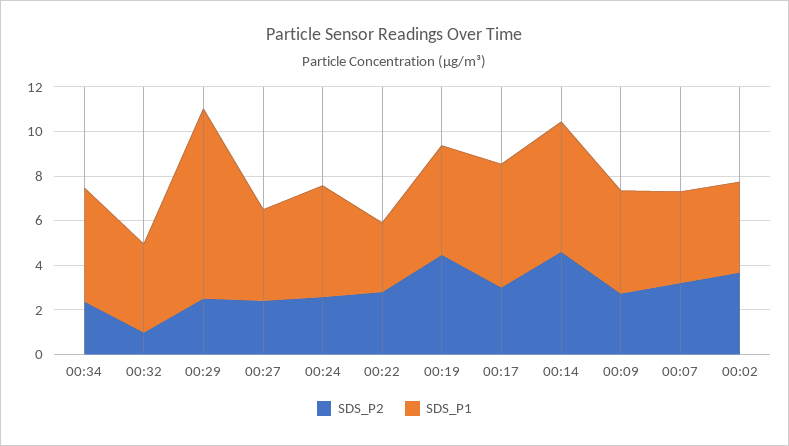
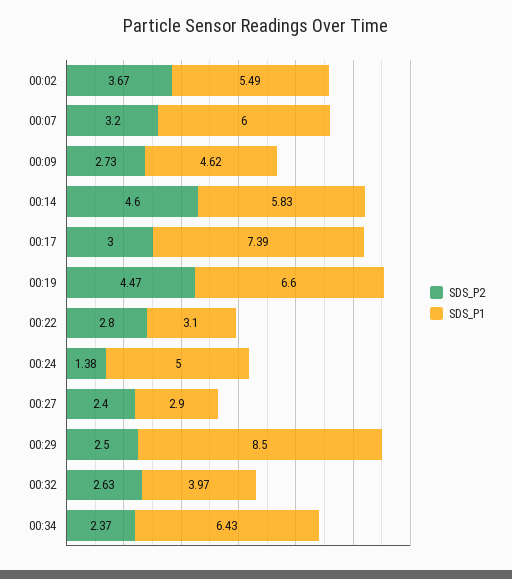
  {
    "SDS_P2": {
      "00:34": 2.37,
-     "00:32": 1,
+     "00:32": 2.63,
      "00:29": 2.5,
      "00:27": 2.4,
-     "00:24": 2.5,
+     "00:24": 1.38,
      "00:22": 2.8,
      "00:19": 4.47,
      "00:17": 3,
      "00:14": 4.6,
      "00:09": 2.73,
      "00:07": 3.2,
      "00:02": 3.67
    },
    "SDS_P1": {
-     "00:34": 5,
+     "00:34": 6.43,
      "00:32": 3.97,
      "00:29": 8.5,
-     "00:27": 4,
+     "00:27": 2.9,
      "00:24": 5,
      "00:22": 3.1,
-     "00:19": 5,
+     "00:19": 6.6,
-     "00:17": 5.5,
+     "00:17": 7.39,
      "00:14": 5.83,
      "00:09": 4.62,
-     "00:07": 4,
+     "00:07": 6,
-     "00:02": 4
+     "00:02": 5.49
    }
  }

